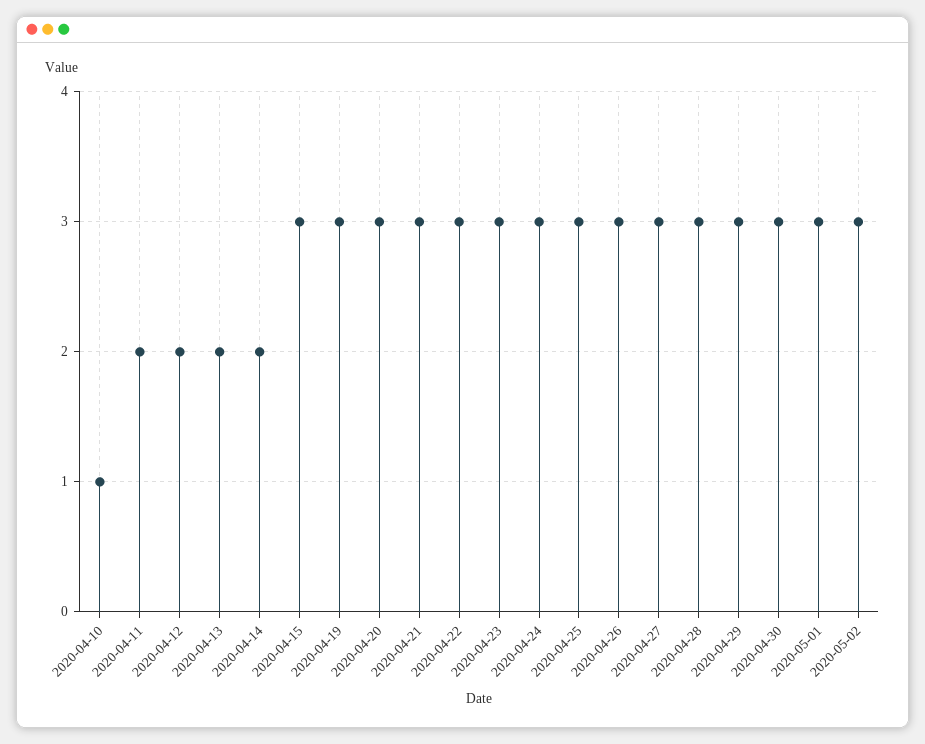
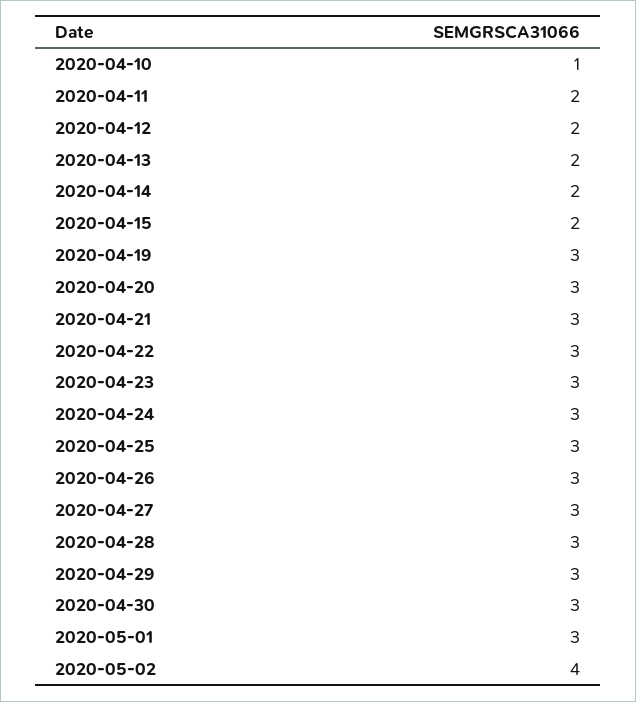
  {
    "2020-04-10": 1,
    "2020-04-11": 2,
    "2020-04-12": 2,
    "2020-04-13": 2,
    "2020-04-14": 2,
-   "2020-04-15": 3,
+   "2020-04-15": 2,
    "2020-04-19": 3,
    "2020-04-20": 3,
    "2020-04-21": 3,
    "2020-04-22": 3,
    "2020-04-23": 3,
    "2020-04-24": 3,
    "2020-04-25": 3,
    "2020-04-26": 3,
    "2020-04-27": 3,
    "2020-04-28": 3,
    "2020-04-29": 3,
    "2020-04-30": 3,
    "2020-05-01": 3,
-   "2020-05-02": 3
+   "2020-05-02": 4
  }

